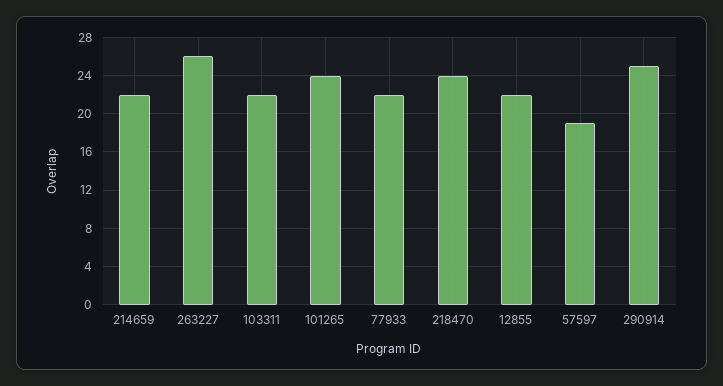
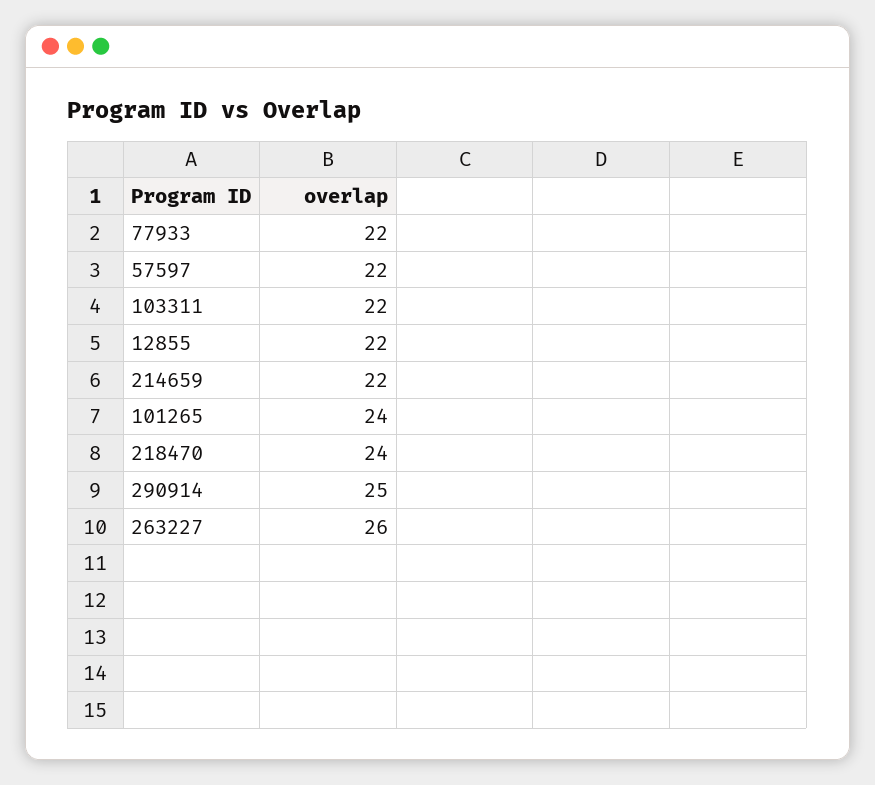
  {
    "214659": 22,
    "263227": 26,
    "103311": 22,
    "101265": 24,
    "77933": 22,
    "218470": 24,
    "12855": 22,
-   "57597": 19,
+   "57597": 22,
    "290914": 25
  }

